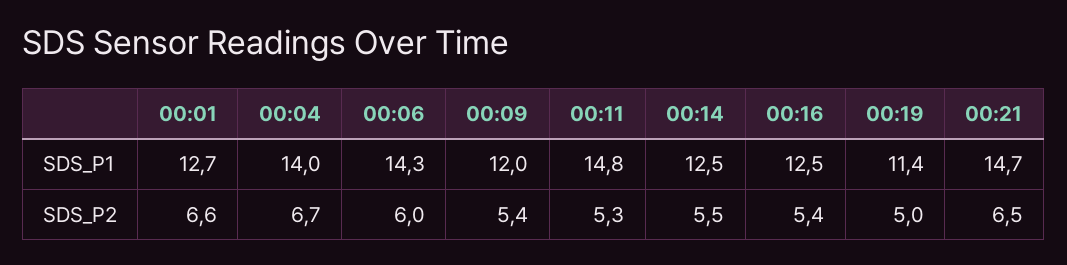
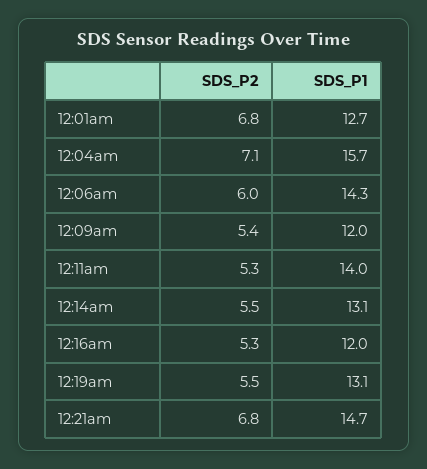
  {
    "00:01": {
      "SDS_P1": 12.7,
-     "SDS_P2": 6.6
+     "SDS_P2": 6.8
    },
    "00:04": {
-     "SDS_P1": 14,
+     "SDS_P1": 15.7,
-     "SDS_P2": 6.7
+     "SDS_P2": 7.1
    },
    "00:06": {
      "SDS_P1": 14.3,
      "SDS_P2": 6
    },
    "00:09": {
      "SDS_P1": 12,
      "SDS_P2": 5.4
    },
    "00:11": {
-     "SDS_P1": 14.8,
+     "SDS_P1": 14,
      "SDS_P2": 5.3
    },
    "00:14": {
-     "SDS_P1": 12.5,
+     "SDS_P1": 13.1,
      "SDS_P2": 5.5
    },
    "00:16": {
-     "SDS_P1": 12.5,
+     "SDS_P1": 12,
-     "SDS_P2": 5.4
+     "SDS_P2": 5.3
    },
    "00:19": {
-     "SDS_P1": 11.4,
+     "SDS_P1": 13.1,
-     "SDS_P2": 5
+     "SDS_P2": 5.5
    },
    "00:21": {
      "SDS_P1": 14.7,
-     "SDS_P2": 6.5
+     "SDS_P2": 6.8
    }
  }

